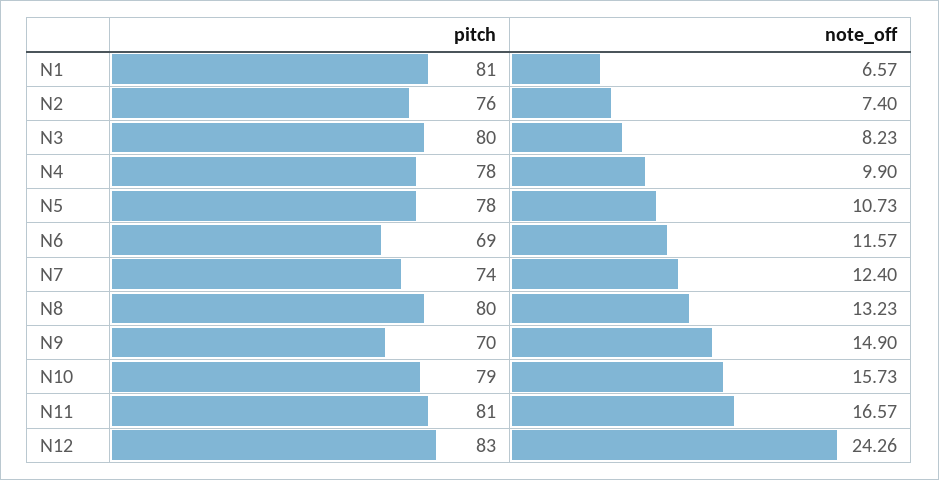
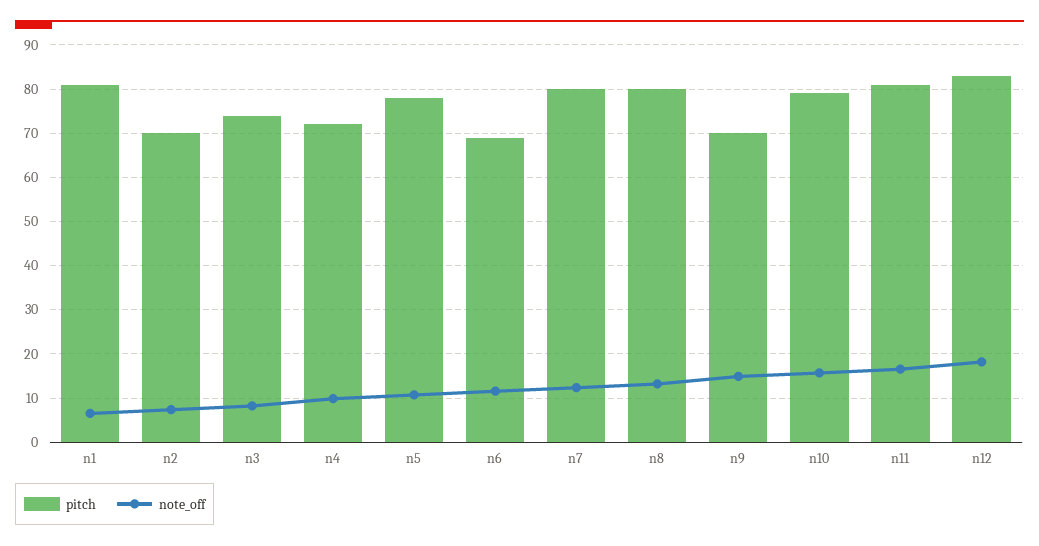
  {
    "pitch": {
      "N1": 81,
-     "N2": 76,
+     "N2": 70,
-     "N3": 80,
+     "N3": 74,
-     "N4": 78,
+     "N4": 72,
      "N5": 78,
      "N6": 69,
-     "N7": 74,
+     "N7": 80,
      "N8": 80,
      "N9": 70,
      "N10": 79,
      "N11": 81,
      "N12": 83
    },
    "note_off": {
      "N1": 6.57,
      "N2": 7.4,
      "N3": 8.23,
      "N4": 9.9,
      "N5": 10.73,
      "N6": 11.57,
      "N7": 12.4,
      "N8": 13.23,
      "N9": 14.9,
      "N10": 15.73,
      "N11": 16.57,
-     "N12": 24.26
+     "N12": 18
    }
  }

